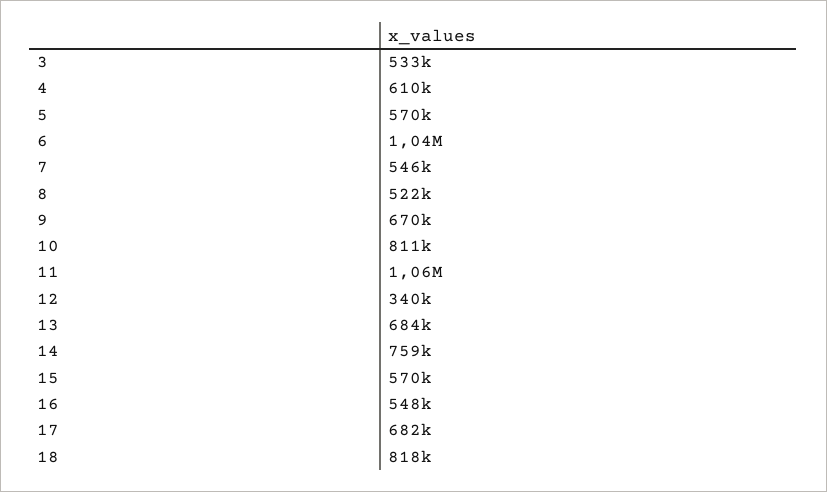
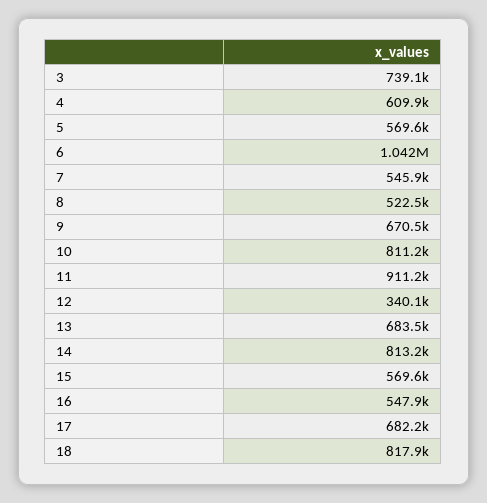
  {
-   "3": 533000,
+   "3": 739100,
    "4": 609900,
    "5": 569600,
    "6": 1042000,
    "7": 545900,
    "8": 522500,
    "9": 670500,
    "10": 811200,
-   "11": 1060000,
+   "11": 911200,
    "12": 340100,
    "13": 683500,
-   "14": 759000,
+   "14": 813200,
    "15": 569600,
    "16": 547900,
    "17": 682200,
    "18": 817900
  }

